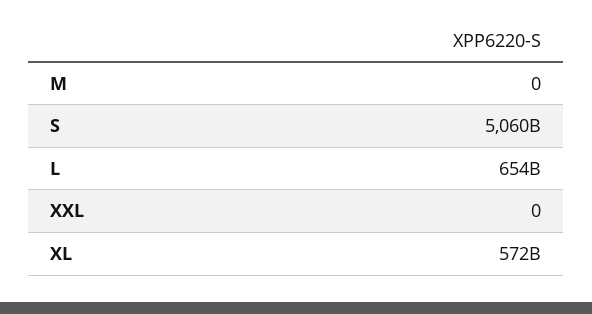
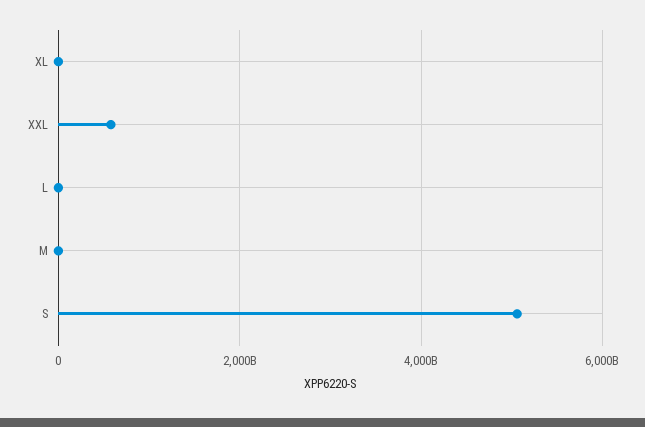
  {
    "M": 0,
    "S": 5060000000000,
-   "L": 654000000000,
+   "L": 0,
-   "XXL": 0,
+   "XXL": 600000000000,
-   "XL": 572000000000
+   "XL": 0
  }

